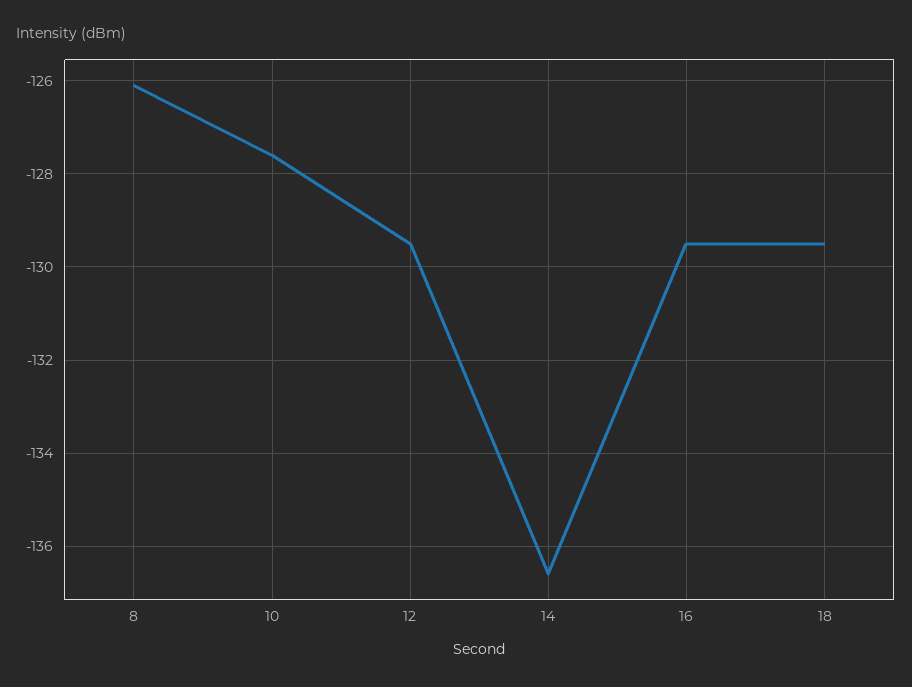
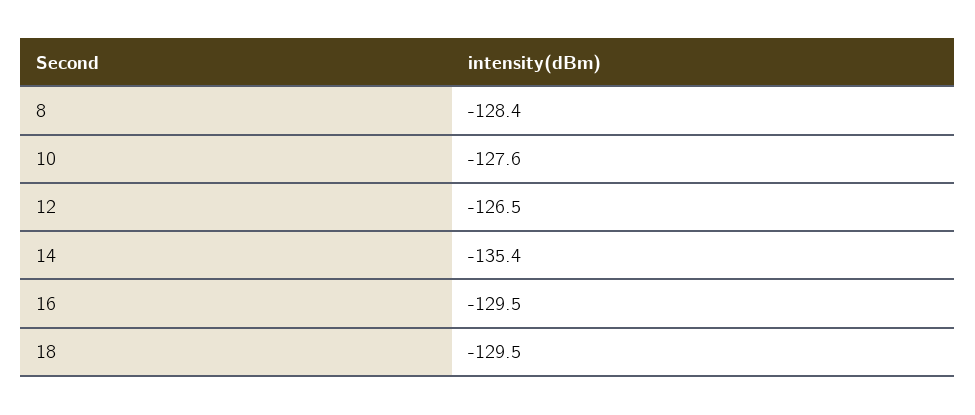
  {
-   "8": -126,
+   "8": -128.4,
    "10": -127.6,
-   "12": -129.5,
+   "12": -126.5,
-   "14": -136.5,
+   "14": -135.4,
    "16": -129.5,
    "18": -129.5
  }

